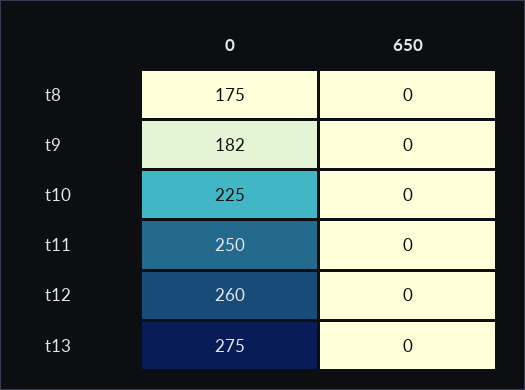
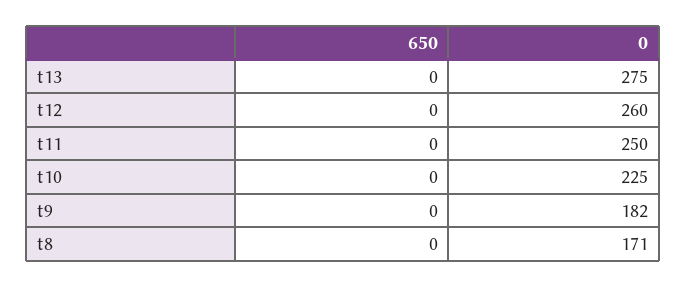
  {
    "0": {
-     "t8": 175,
+     "t8": 171,
      "t9": 182,
      "t10": 225,
      "t11": 250,
      "t12": 260,
      "t13": 275
    },
    "650": {
      "t8": 0,
      "t9": 0,
      "t10": 0,
      "t11": 0,
      "t12": 0,
      "t13": 0
    }
  }

